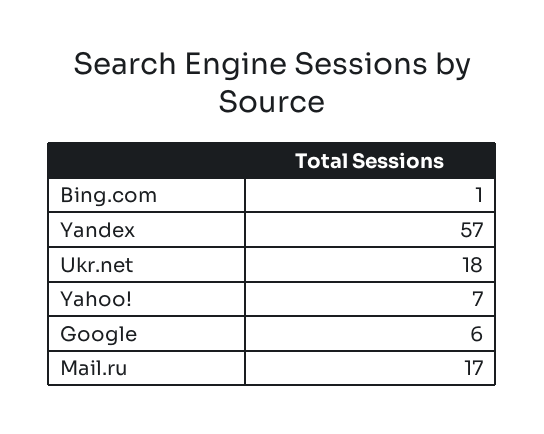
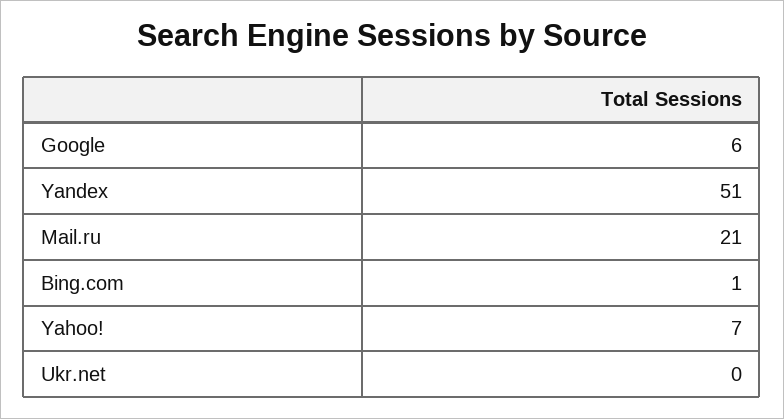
  {
    "Bing.com": 1,
-   "Yandex": 57,
+   "Yandex": 51,
-   "Ukr.net": 18,
+   "Ukr.net": 0,
    "Yahoo!": 7,
    "Google": 6,
-   "Mail.ru": 17
+   "Mail.ru": 21
  }

